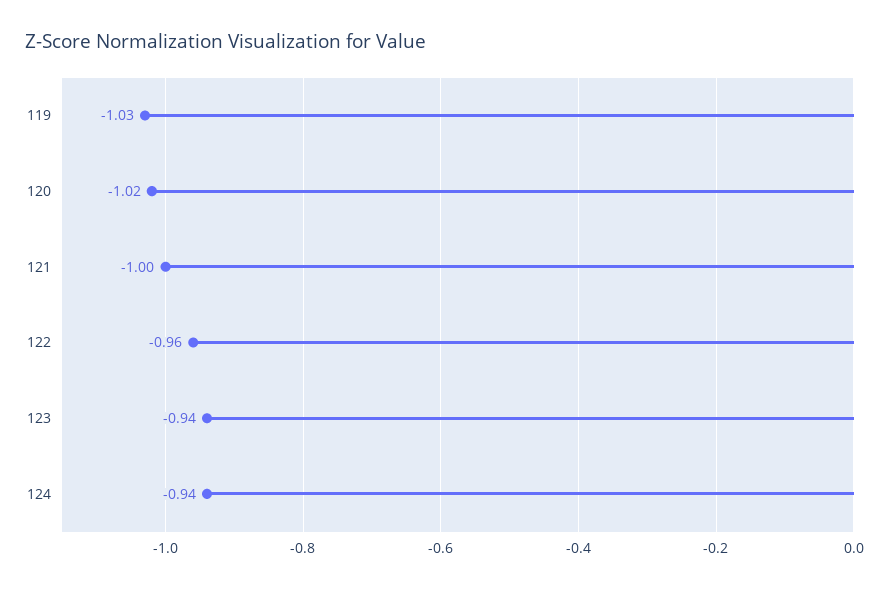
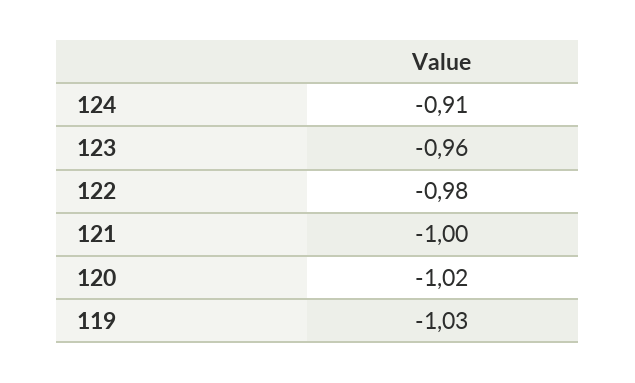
  {
    "119": -1.03,
    "120": -1.02,
    "121": -1,
-   "122": -0.96,
+   "122": -0.98,
-   "123": -0.94,
+   "123": -0.96,
-   "124": -0.94
+   "124": -0.91
  }

